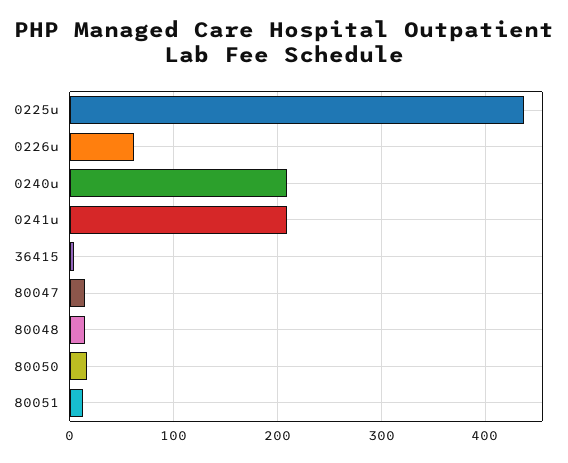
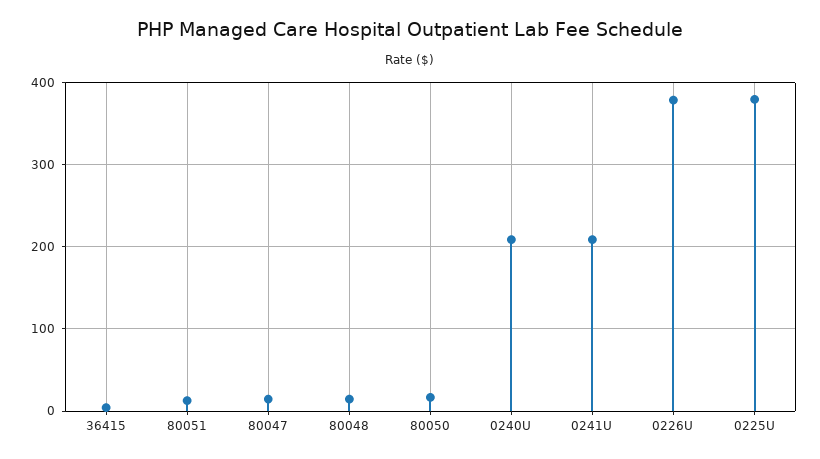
  {
-   "0225u": 440,
+   "0225u": 380,
-   "0226u": 60,
+   "0226u": 380,
    "0240u": 210,
    "0241u": 210,
    "36415": 0,
    "80047": 10,
    "80048": 10,
    "80050": 20,
    "80051": 10
  }

